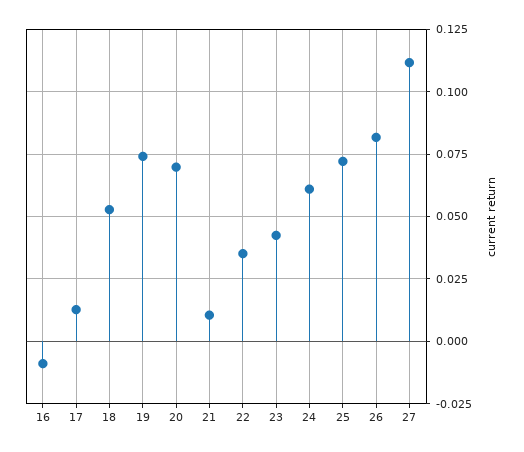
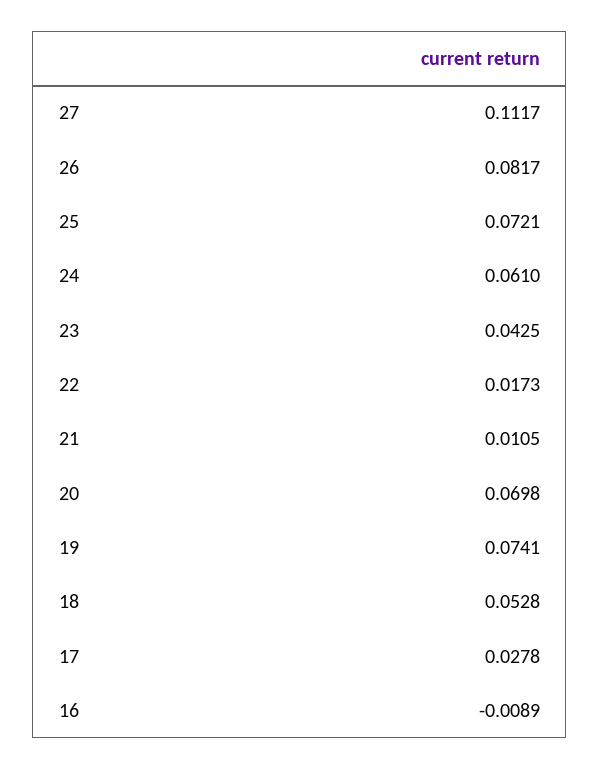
  {
    "16": -0.0089,
-   "17": 0.0125,
+   "17": 0.0278,
    "18": 0.0528,
    "19": 0.0741,
    "20": 0.0698,
    "21": 0.0105,
-   "22": 0.035,
+   "22": 0.0173,
    "23": 0.0425,
    "24": 0.061,
    "25": 0.0721,
    "26": 0.0817,
    "27": 0.1117
  }

